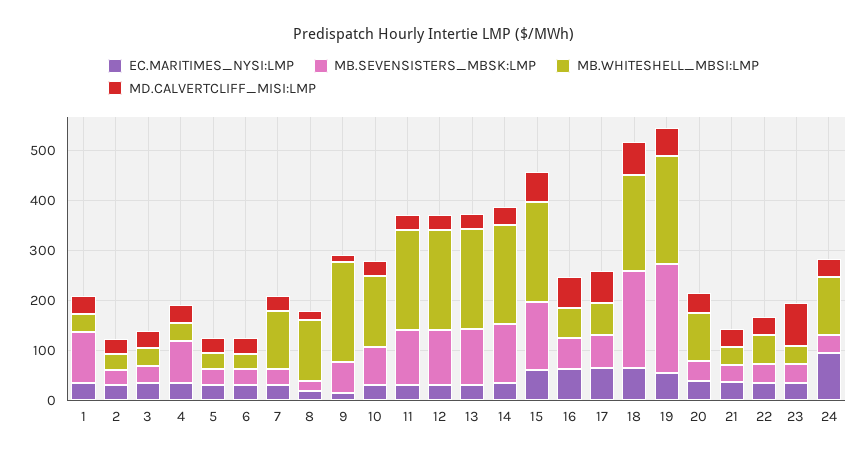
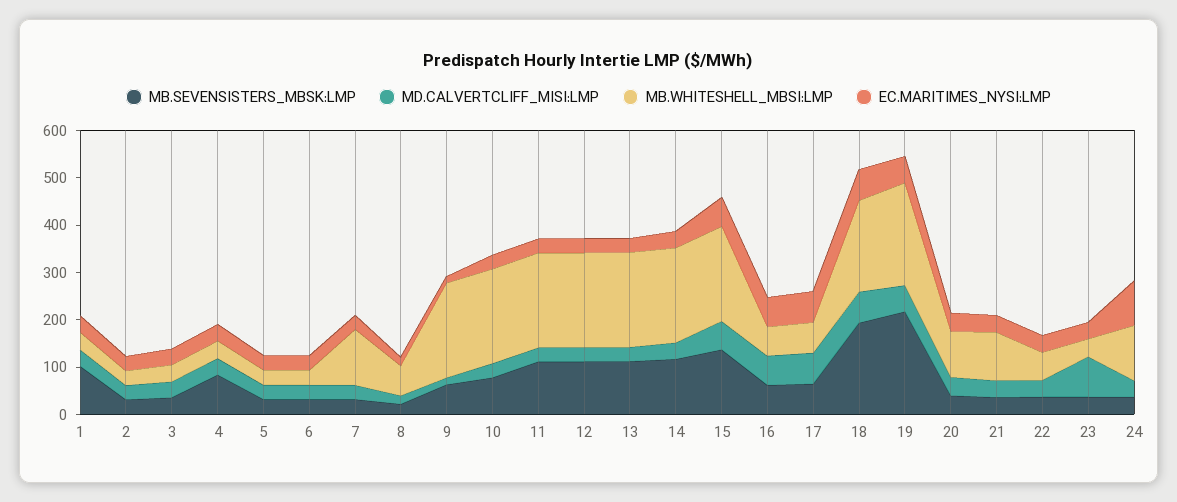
  {
    "EC.MARITIMES_NYSI:LMP": {
      "1": 40,
      "2": 20,
      "3": 40,
      "4": 40,
      "5": 40,
      "6": 40,
      "7": 40,
      "8": 20,
      "9": 20,
      "10": 20,
      "11": 20,
      "12": 20,
      "13": 40,
      "14": 40,
      "15": 60,
      "16": 60,
      "17": 60,
      "18": 60,
      "19": 60,
      "20": 40,
      "21": 40,
      "22": 40,
      "23": 40,
      "24": 100
    },
    "MB.SEVENSISTERS_MBSK:LMP": {
      "1": 100,
      "2": 40,
      "3": 40,
      "4": 80,
      "5": 40,
      "6": 40,
      "7": 40,
      "8": 20,
      "9": 60,
      "10": 80,
      "11": 120,
      "12": 120,
      "13": 120,
      "14": 120,
      "15": 140,
      "16": 60,
      "17": 60,
      "18": 200,
      "19": 220,
      "20": 40,
      "21": 40,
      "22": 40,
      "23": 40,
      "24": 40
    },
    "MB.WHITESHELL_MBSI:LMP": {
      "1": 40,
      "2": 40,
      "3": 40,
      "4": 40,
      "5": 40,
      "6": 40,
      "7": 120,
-     "8": 120,
+     "8": 60,
      "9": 200,
-     "10": 140,
+     "10": 200,
      "11": 200,
      "12": 200,
      "13": 200,
      "14": 200,
      "15": 200,
      "16": 60,
      "17": 60,
      "18": 200,
      "19": 220,
      "20": 100,
-     "21": 40,
+     "21": 100,
      "22": 60,
      "23": 40,
      "24": 120
    },
    "MD.CALVERTCLIFF_MISI:LMP": {
      "1": 40,
      "2": 20,
      "3": 40,
      "4": 40,
      "5": 40,
      "6": 40,
      "7": 40,
      "8": 20,
      "9": 20,
      "10": 20,
      "11": 20,
      "12": 20,
      "13": 40,
      "14": 40,
      "15": 60,
      "16": 60,
      "17": 60,
      "18": 60,
      "19": 60,
      "20": 40,
      "21": 40,
      "22": 40,
      "23": 80,
      "24": 40
    }
  }

